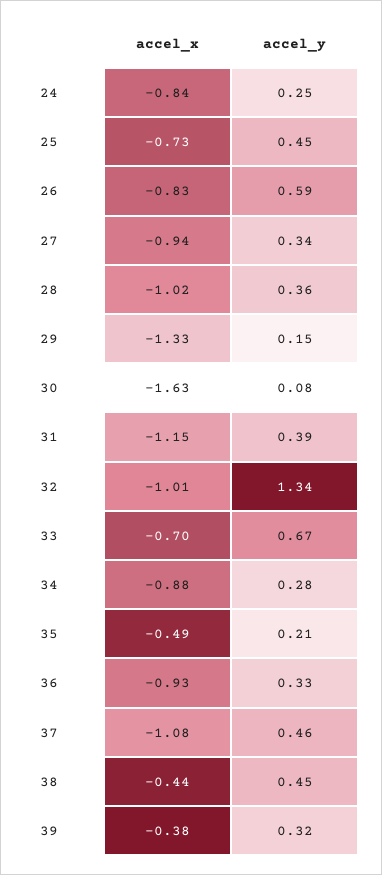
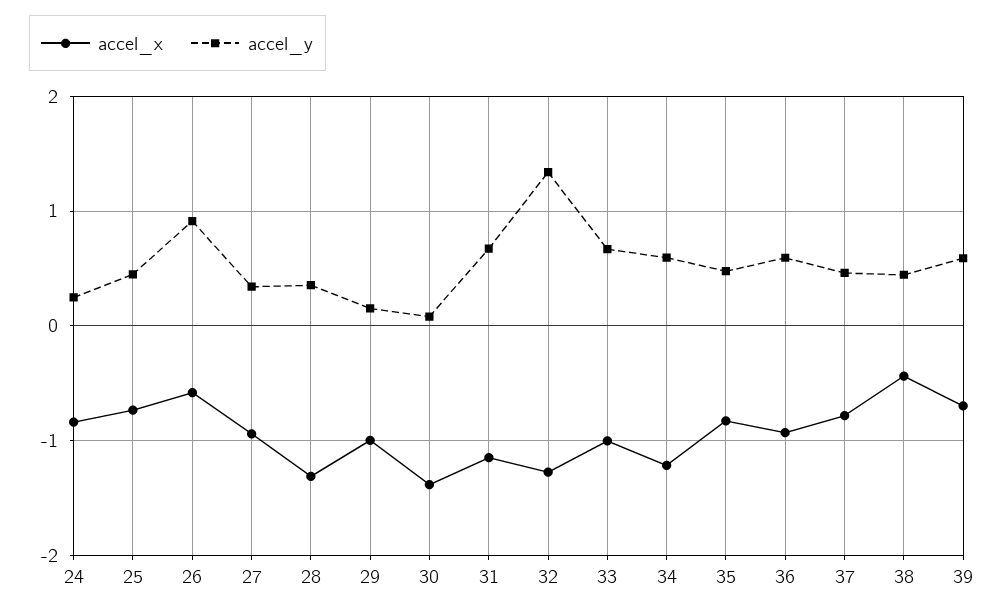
  {
    "accel_x": {
      "24": -0.84,
      "25": -0.73,
-     "26": -0.83,
+     "26": -0.6,
      "27": -0.94,
-     "28": -1.02,
+     "28": -1.3,
-     "29": -1.33,
+     "29": -1,
-     "30": -1.63,
+     "30": -1.4,
      "31": -1.15,
-     "32": -1.01,
+     "32": -1.3,
-     "33": -0.7,
+     "33": -1,
-     "34": -0.88,
+     "34": -1.2,
-     "35": -0.49,
+     "35": -0.8,
      "36": -0.93,
-     "37": -1.08,
+     "37": -0.8,
      "38": -0.44,
-     "39": -0.38
+     "39": -0.7
    },
    "accel_y": {
      "24": 0.25,
      "25": 0.45,
-     "26": 0.59,
+     "26": 0.9,
      "27": 0.34,
      "28": 0.36,
      "29": 0.15,
      "30": 0.08,
-     "31": 0.39,
+     "31": 0.7,
      "32": 1.34,
      "33": 0.67,
-     "34": 0.28,
+     "34": 0.6,
-     "35": 0.21,
+     "35": 0.5,
-     "36": 0.33,
+     "36": 0.6,
      "37": 0.46,
      "38": 0.45,
-     "39": 0.32
+     "39": 0.6
    }
  }

